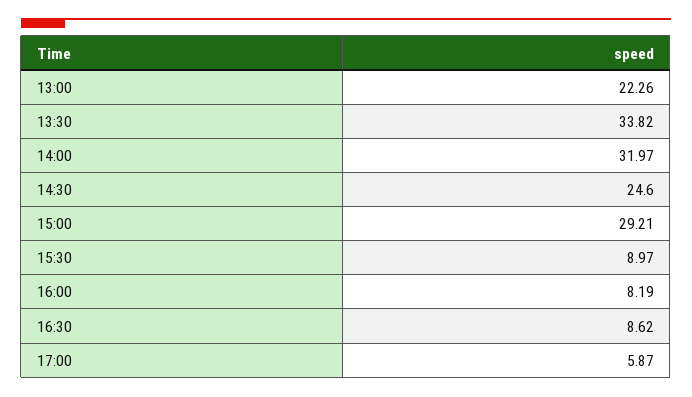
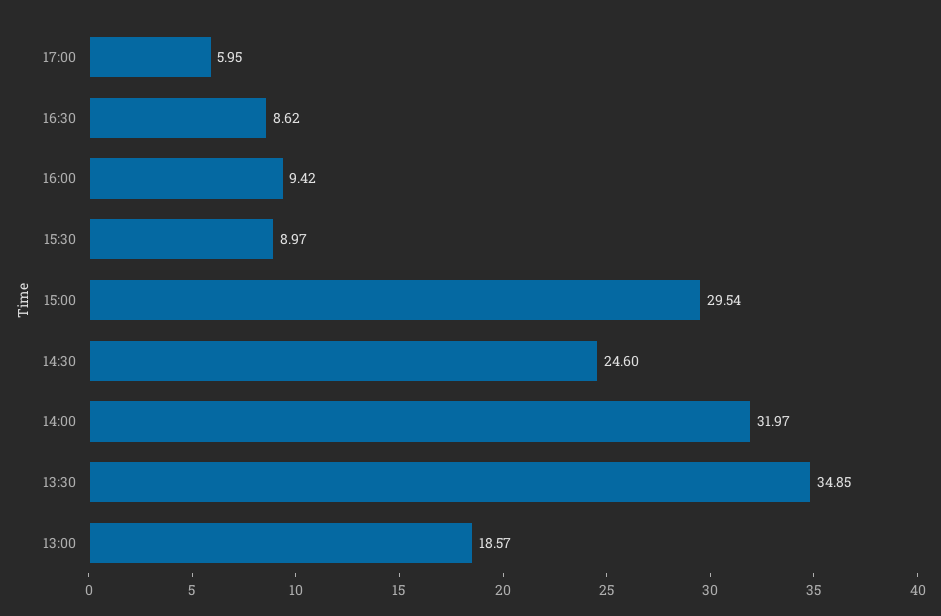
  {
-   "13:00": 22.26,
+   "13:00": 18.57,
-   "13:30": 33.82,
+   "13:30": 34.85,
    "14:00": 31.97,
    "14:30": 24.6,
-   "15:00": 29.21,
+   "15:00": 29.54,
    "15:30": 8.97,
-   "16:00": 8.19,
+   "16:00": 9.42,
    "16:30": 8.62,
-   "17:00": 5.87
+   "17:00": 5.95
  }

